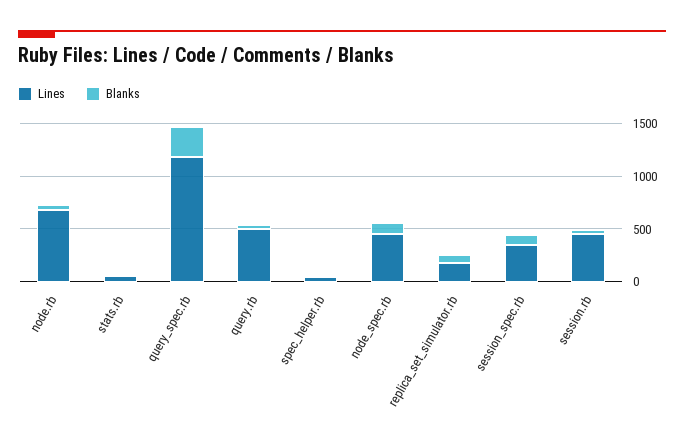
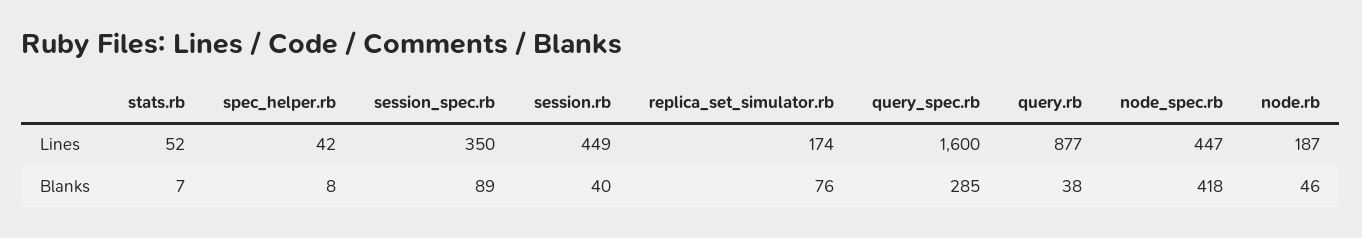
  {
    "Lines": {
-     "node.rb": 700,
+     "node.rb": 187,
      "stats.rb": 52,
-     "query_spec.rb": 1200,
+     "query_spec.rb": 1600,
-     "query.rb": 500,
+     "query.rb": 877,
      "spec_helper.rb": 42,
      "node_spec.rb": 447,
      "replica_set_simulator.rb": 174,
      "session_spec.rb": 350,
      "session.rb": 449
    },
    "Blanks": {
      "node.rb": 46,
      "stats.rb": 7,
      "query_spec.rb": 285,
      "query.rb": 38,
      "spec_helper.rb": 8,
-     "node_spec.rb": 100,
+     "node_spec.rb": 418,
      "replica_set_simulator.rb": 76,
      "session_spec.rb": 89,
      "session.rb": 40
    }
  }

